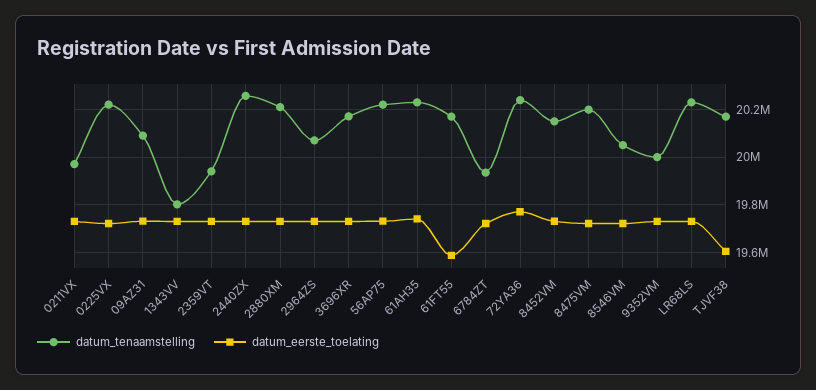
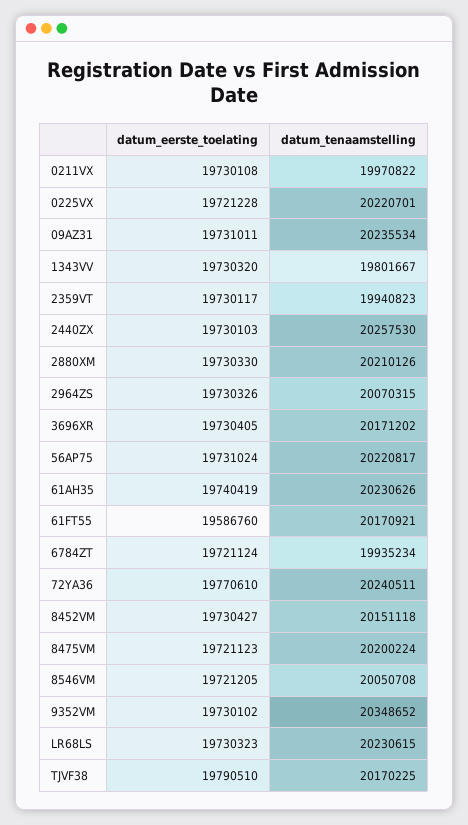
  {
    "datum_tenaamstelling": {
      "0211VX": 19970822,
      "0225VX": 20220701,
-     "09AZ31": 20100000,
+     "09AZ31": 20235534,
      "1343VV": 19801667,
      "2359VT": 19940823,
      "2440ZX": 20257530,
      "2880XM": 20210126,
      "2964ZS": 20070315,
      "3696XR": 20171202,
      "56AP75": 20220817,
      "61AH35": 20230626,
      "61FT55": 20170921,
      "6784ZT": 19935234,
      "72YA36": 20240511,
      "8452VM": 20151118,
      "8475VM": 20200224,
      "8546VM": 20050708,
-     "9352VM": 20000000,
+     "9352VM": 20348652,
      "LR68LS": 20230615,
      "TJVF38": 20170225
    },
    "datum_eerste_toelating": {
      "0211VX": 19730108,
      "0225VX": 19721228,
      "09AZ31": 19731011,
      "1343VV": 19730320,
      "2359VT": 19730117,
      "2440ZX": 19730103,
      "2880XM": 19730330,
      "2964ZS": 19730326,
      "3696XR": 19730405,
      "56AP75": 19731024,
      "61AH35": 19740419,
      "61FT55": 19586760,
      "6784ZT": 19721124,
      "72YA36": 19770610,
      "8452VM": 19730427,
      "8475VM": 19721123,
      "8546VM": 19721205,
      "9352VM": 19730102,
      "LR68LS": 19730323,
-     "TJVF38": 19600000
+     "TJVF38": 19790510
    }
  }

